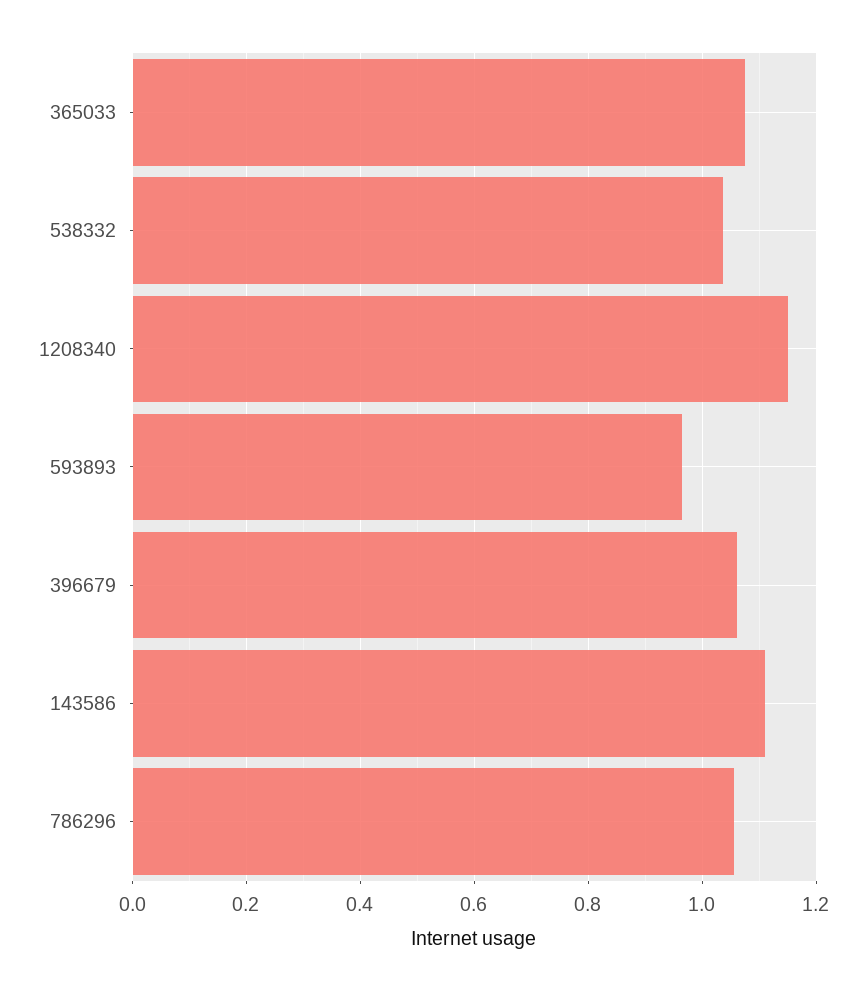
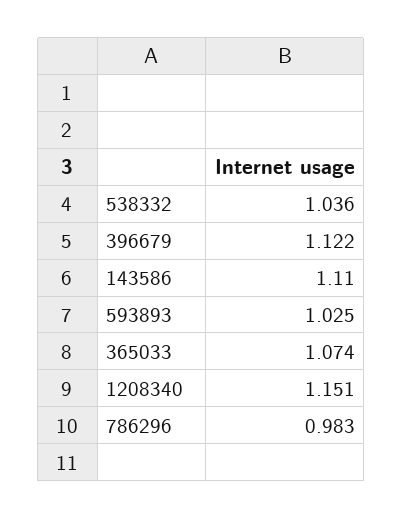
  {
    "365033": 1.074,
    "538332": 1.036,
    "1208340": 1.151,
-   "593893": 0.96,
+   "593893": 1.025,
-   "396679": 1.06,
+   "396679": 1.122,
    "143586": 1.11,
-   "786296": 1.06
+   "786296": 0.983
  }

